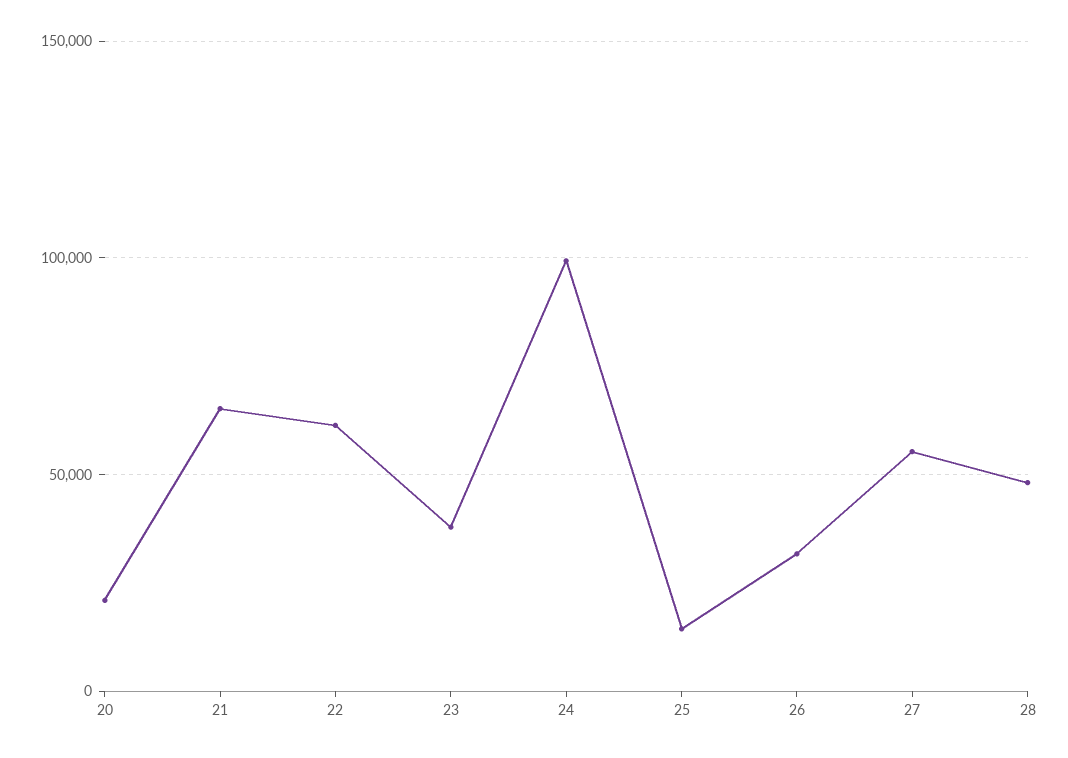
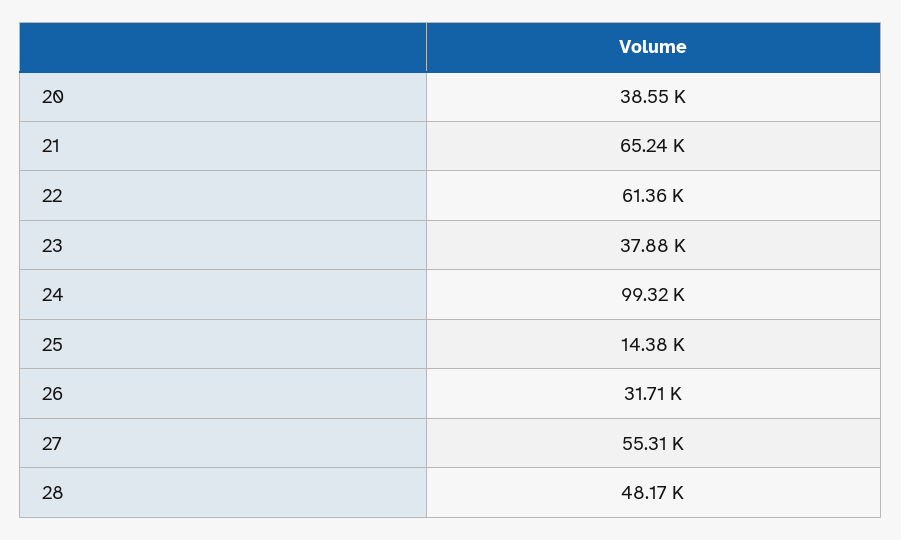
  {
-   "20": 20000,
+   "20": 38550,
    "21": 65240,
    "22": 61360,
    "23": 37880,
    "24": 99320,
    "25": 14380,
    "26": 31710,
    "27": 55310,
    "28": 48170
  }

